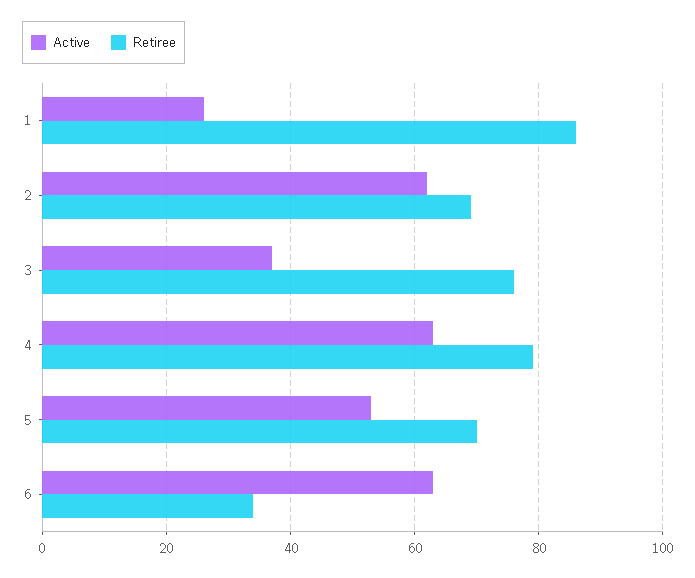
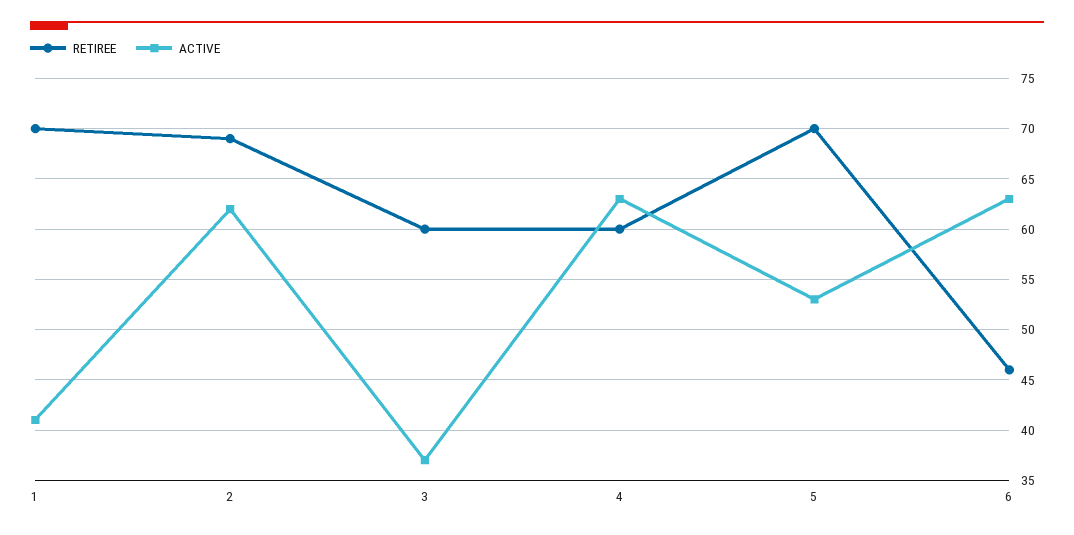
  {
    "Active": {
-     "1": 25,
+     "1": 41,
      "2": 62,
      "3": 37,
      "4": 63,
      "5": 53,
      "6": 63
    },
    "Retiree": {
-     "1": 85,
+     "1": 70,
      "2": 69,
-     "3": 75,
+     "3": 60,
-     "4": 80,
+     "4": 60,
      "5": 70,
-     "6": 35
+     "6": 46
    }
  }

